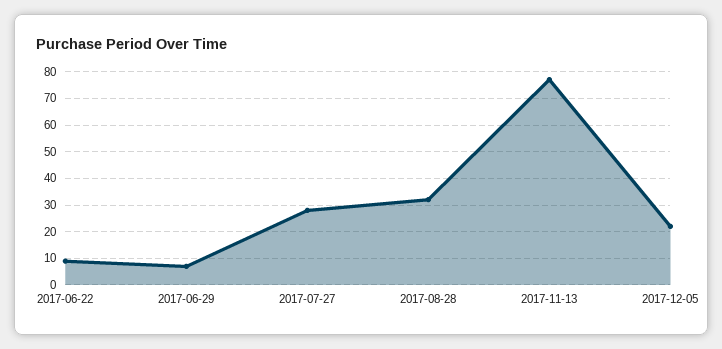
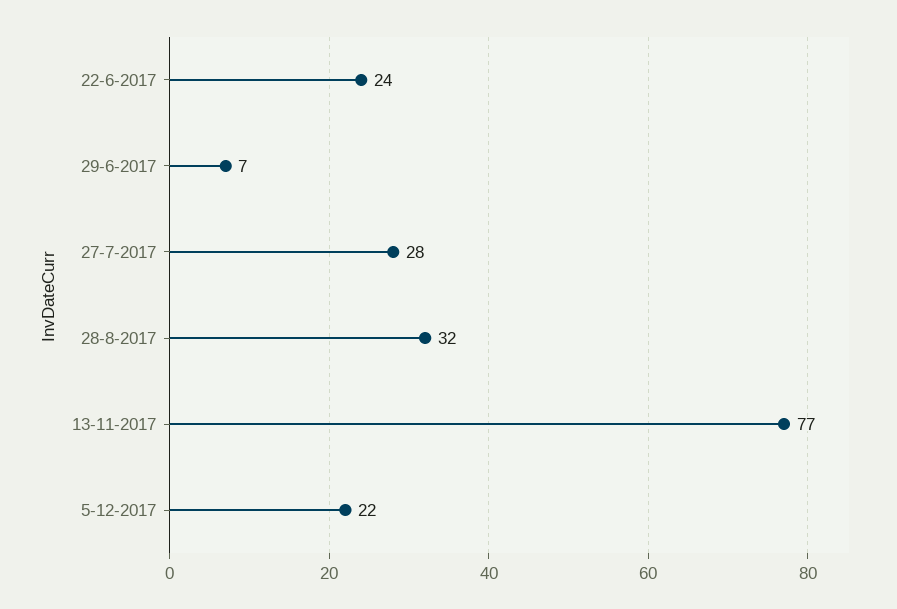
  {
-   "2017-06-22": 10,
+   "2017-06-22": 24,
    "2017-06-29": 7,
    "2017-07-27": 28,
    "2017-08-28": 32,
    "2017-11-13": 77,
    "2017-12-05": 22
  }

